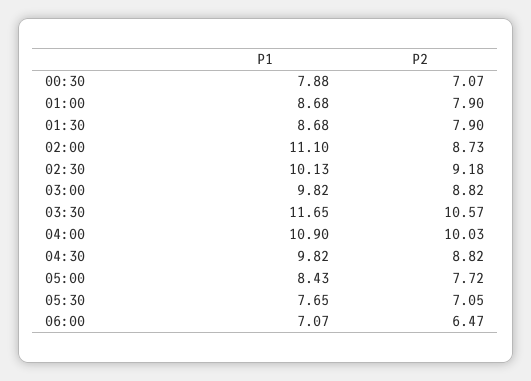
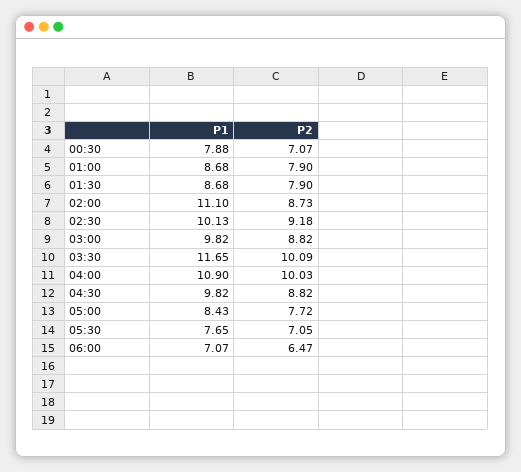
  {
    "P1": {
      "00:30": 7.88,
      "01:00": 8.68,
      "01:30": 8.68,
      "02:00": 11.1,
      "02:30": 10.13,
      "03:00": 9.82,
      "03:30": 11.65,
      "04:00": 10.9,
      "04:30": 9.82,
      "05:00": 8.43,
      "05:30": 7.65,
      "06:00": 7.07
    },
    "P2": {
      "00:30": 7.07,
      "01:00": 7.9,
      "01:30": 7.9,
      "02:00": 8.73,
      "02:30": 9.18,
      "03:00": 8.82,
-     "03:30": 10.57,
+     "03:30": 10.09,
      "04:00": 10.03,
      "04:30": 8.82,
      "05:00": 7.72,
      "05:30": 7.05,
      "06:00": 6.47
    }
  }

